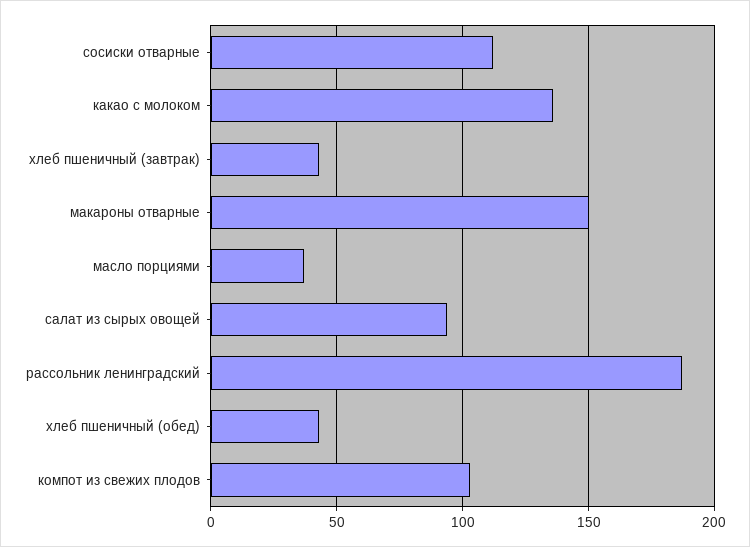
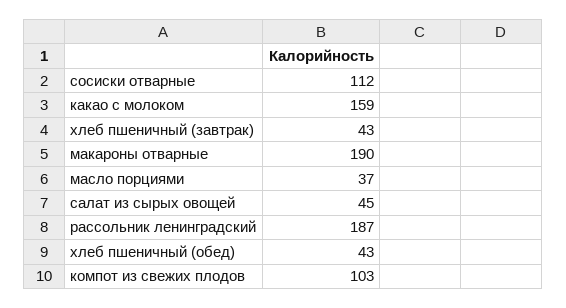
  {
    "сосиски отварные": 112,
-   "какао с молоком": 135,
+   "какао с молоком": 159,
    "хлеб пшеничный (завтрак)": 43,
-   "макароны отварные": 150,
+   "макароны отварные": 190,
    "масло порциями": 37,
-   "салат из сырых овощей": 95,
+   "салат из сырых овощей": 45,
    "рассольник ленинградский": 187,
    "хлеб пшеничный (обед)": 43,
    "компот из свежих плодов": 103
  }

